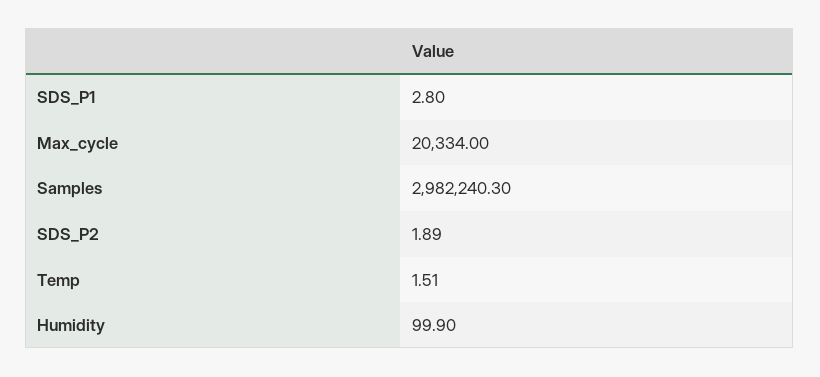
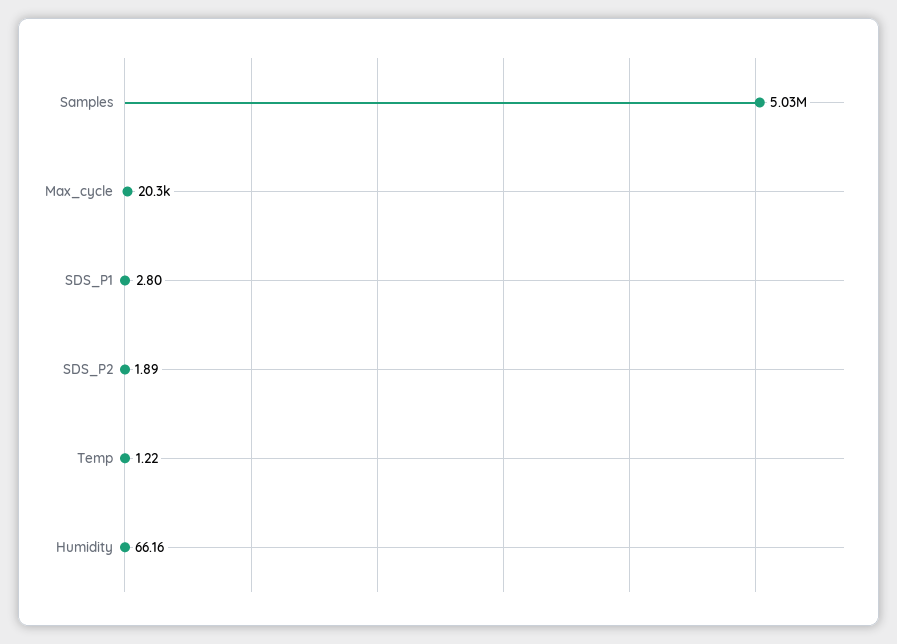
  {
    "SDS_P1": 2.8,
    "Max_cycle": 20334,
-   "Samples": 2982240.3,
+   "Samples": 5030000,
    "SDS_P2": 1.89,
-   "Temp": 1.51,
+   "Temp": 1.22,
-   "Humidity": 99.9
+   "Humidity": 66.16
  }

